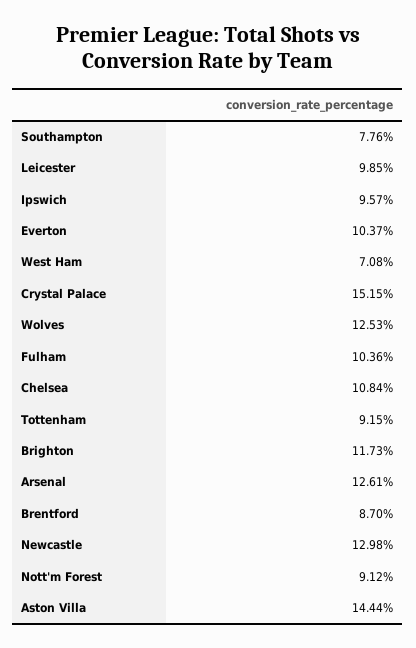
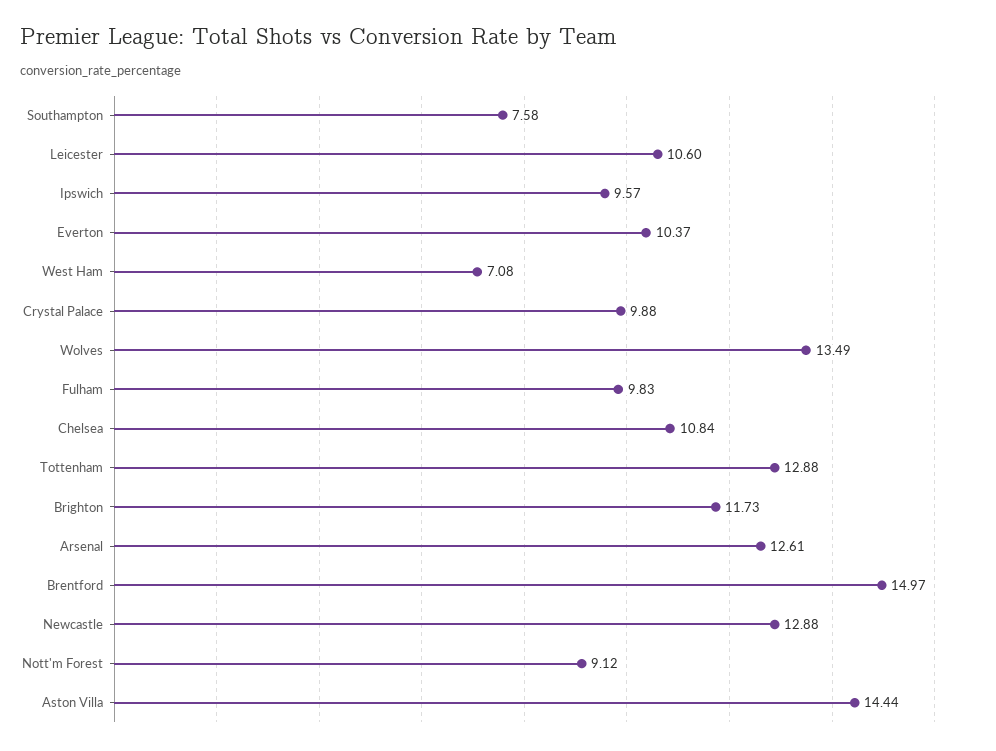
  {
-   "Southampton": 7.76,
+   "Southampton": 7.58,
-   "Leicester": 9.85,
+   "Leicester": 10.6,
    "Ipswich": 9.57,
    "Everton": 10.37,
    "West Ham": 7.08,
-   "Crystal Palace": 15.15,
+   "Crystal Palace": 9.88,
-   "Wolves": 12.53,
+   "Wolves": 13.49,
-   "Fulham": 10.36,
+   "Fulham": 9.83,
    "Chelsea": 10.84,
-   "Tottenham": 9.15,
+   "Tottenham": 12.88,
    "Brighton": 11.73,
    "Arsenal": 12.61,
-   "Brentford": 8.7,
+   "Brentford": 14.97,
-   "Newcastle": 12.98,
+   "Newcastle": 12.88,
    "Nott'm Forest": 9.12,
    "Aston Villa": 14.44
  }

